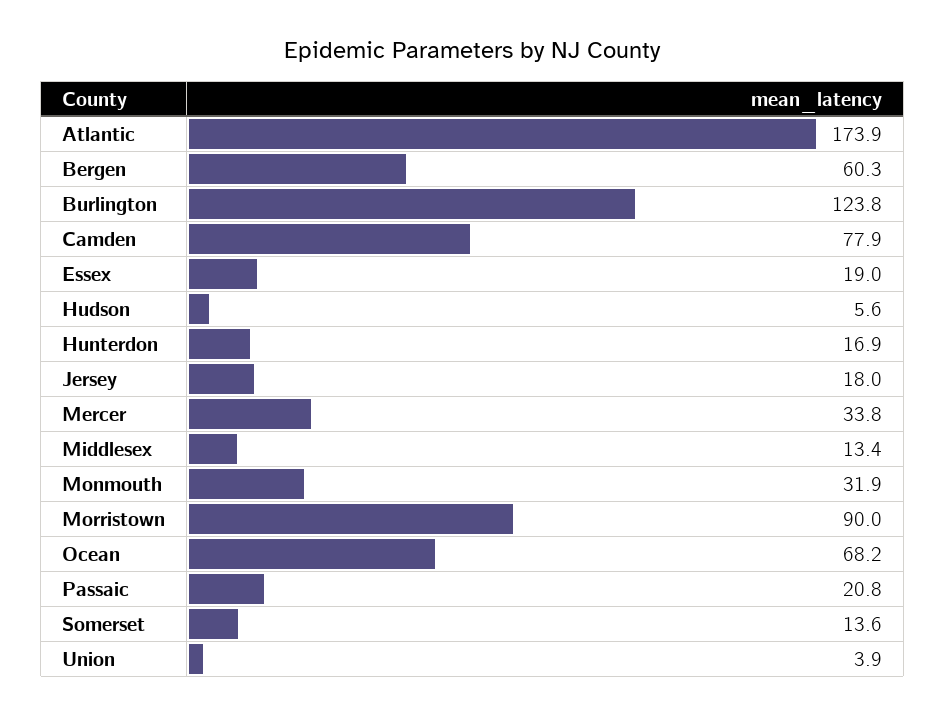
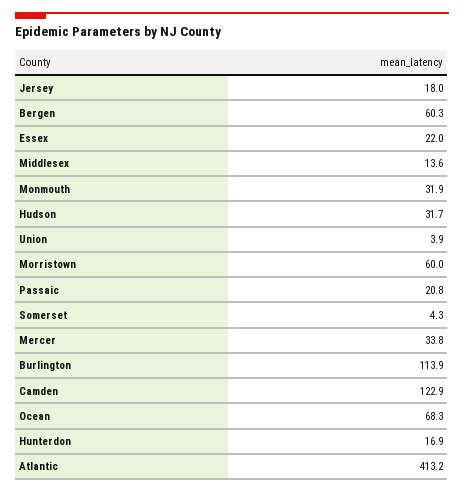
  {
-   "Atlantic": 173.9,
+   "Atlantic": 413.2,
    "Bergen": 60.3,
-   "Burlington": 123.8,
+   "Burlington": 113.9,
-   "Camden": 77.9,
+   "Camden": 122.9,
-   "Essex": 19,
+   "Essex": 22,
-   "Hudson": 5.6,
+   "Hudson": 31.7,
    "Hunterdon": 16.9,
    "Jersey": 18,
    "Mercer": 33.8,
-   "Middlesex": 13.4,
+   "Middlesex": 13.6,
    "Monmouth": 31.9,
-   "Morristown": 90,
+   "Morristown": 60,
-   "Ocean": 68.2,
+   "Ocean": 68.3,
    "Passaic": 20.8,
-   "Somerset": 13.6,
+   "Somerset": 4.3,
    "Union": 3.9
  }

